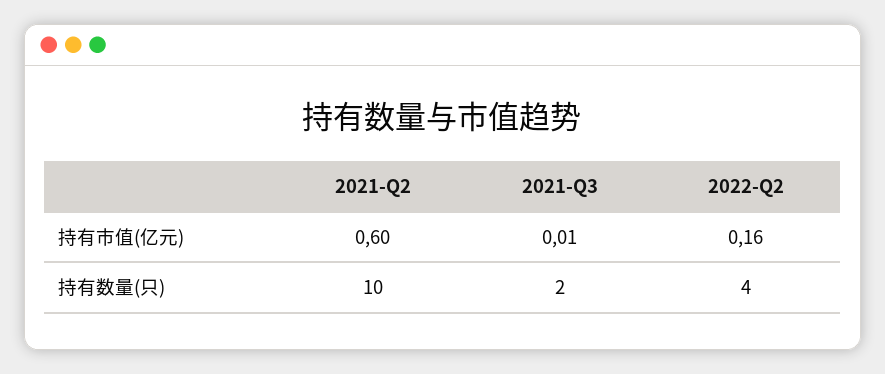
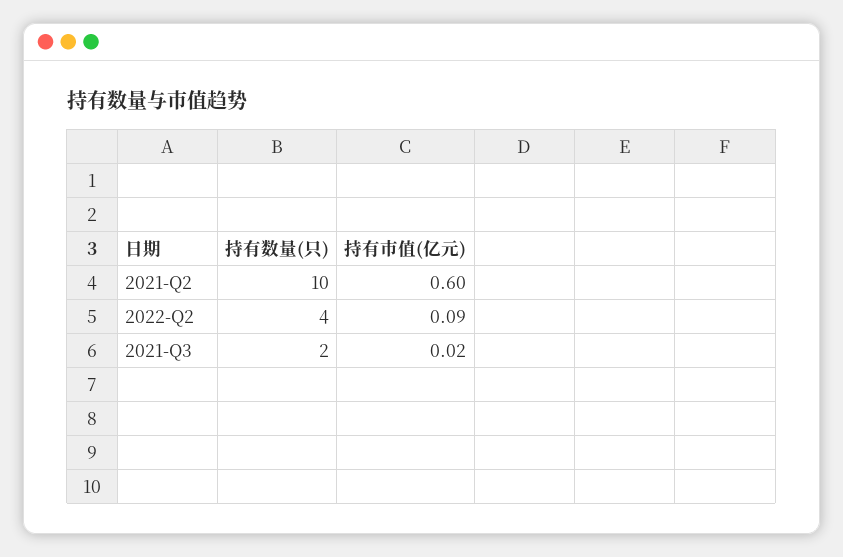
  {
    "2021-Q2": {
      "持有市值(亿元)": 0.6,
      "持有数量(只)": 10
    },
    "2021-Q3": {
-     "持有市值(亿元)": 0.01,
+     "持有市值(亿元)": 0.02,
      "持有数量(只)": 2
    },
    "2022-Q2": {
-     "持有市值(亿元)": 0.16,
+     "持有市值(亿元)": 0.09,
      "持有数量(只)": 4
    }
  }

